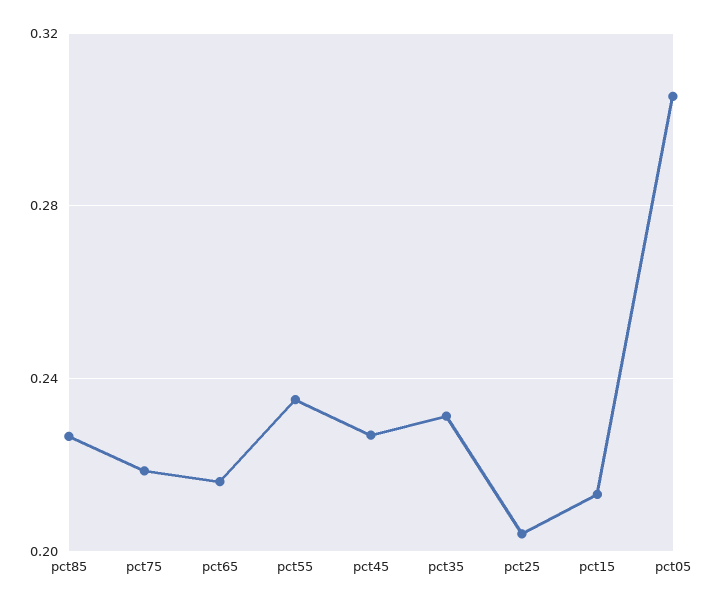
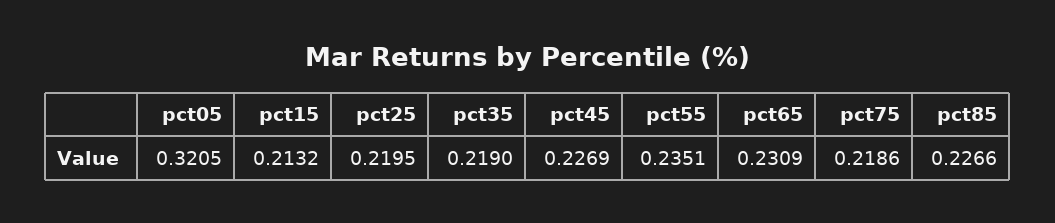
  {
    "pct85": 0.2266,
    "pct75": 0.2186,
-   "pct65": 0.215,
+   "pct65": 0.2309,
    "pct55": 0.2351,
    "pct45": 0.2269,
-   "pct35": 0.23,
+   "pct35": 0.219,
-   "pct25": 0.205,
+   "pct25": 0.2195,
    "pct15": 0.2132,
-   "pct05": 0.305
+   "pct05": 0.3205
  }

